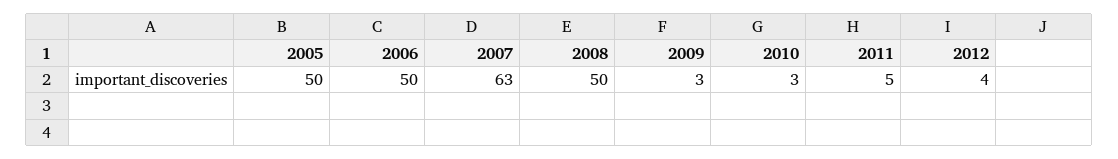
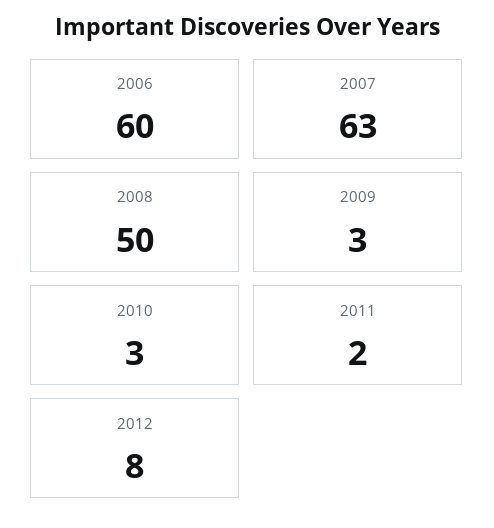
  {
-   "2005": 50,
-   "2006": 50,
+   "2006": 60,
    "2007": 63,
    "2008": 50,
    "2009": 3,
    "2010": 3,
-   "2011": 5,
+   "2011": 2,
-   "2012": 4
+   "2012": 8
  }

